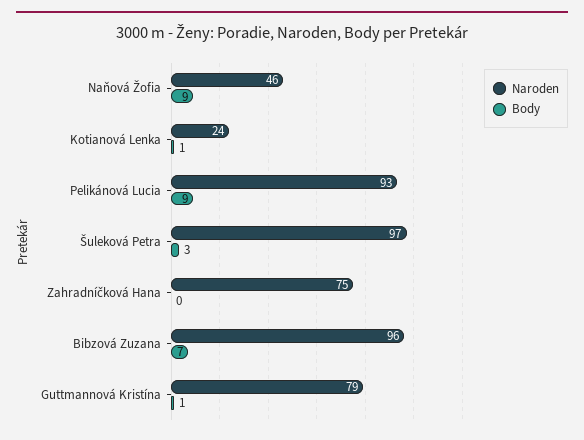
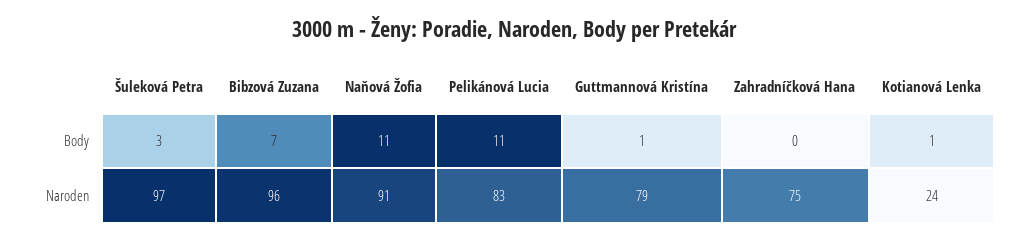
  {
    "Naroden": {
-     "Naňová Žofia": 46,
+     "Naňová Žofia": 91,
      "Kotianová Lenka": 24,
-     "Pelikánová Lucia": 93,
+     "Pelikánová Lucia": 83,
      "Šuleková Petra": 97,
      "Zahradníčková Hana": 75,
      "Bibzová Zuzana": 96,
      "Guttmannová Kristína": 79
    },
    "Body": {
-     "Naňová Žofia": 9,
+     "Naňová Žofia": 11,
      "Kotianová Lenka": 1,
-     "Pelikánová Lucia": 9,
+     "Pelikánová Lucia": 11,
      "Šuleková Petra": 3,
      "Zahradníčková Hana": 0,
      "Bibzová Zuzana": 7,
      "Guttmannová Kristína": 1
    }
  }

